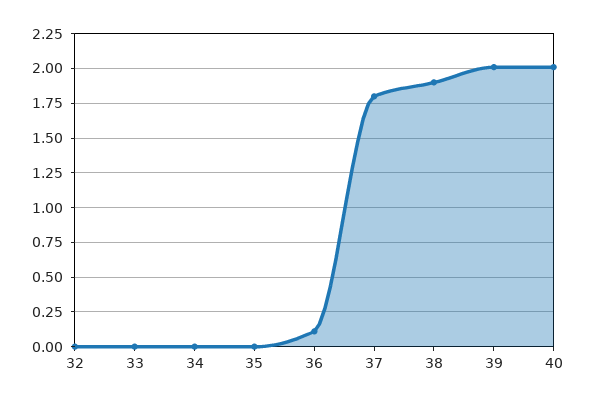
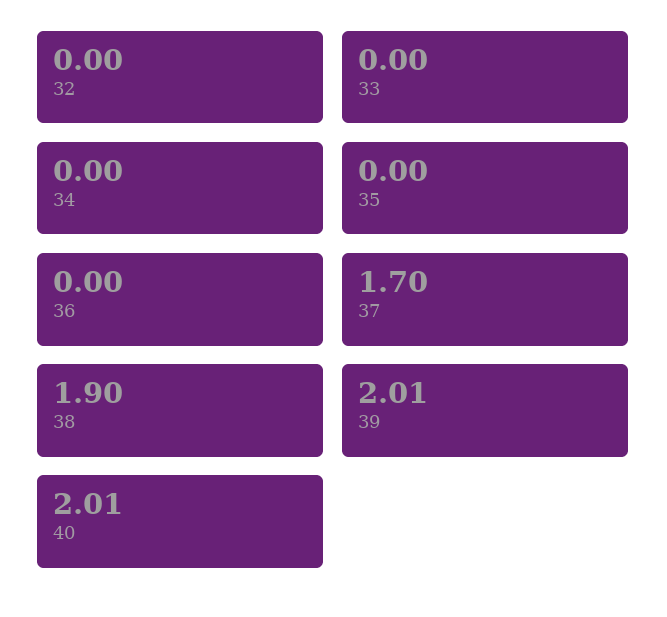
  {
    "32": 0,
    "33": 0,
    "34": 0,
    "35": 0,
-   "36": 0.1,
+   "36": 0,
-   "37": 1.8,
+   "37": 1.7,
    "38": 1.9,
    "39": 2.01,
    "40": 2.01
  }

